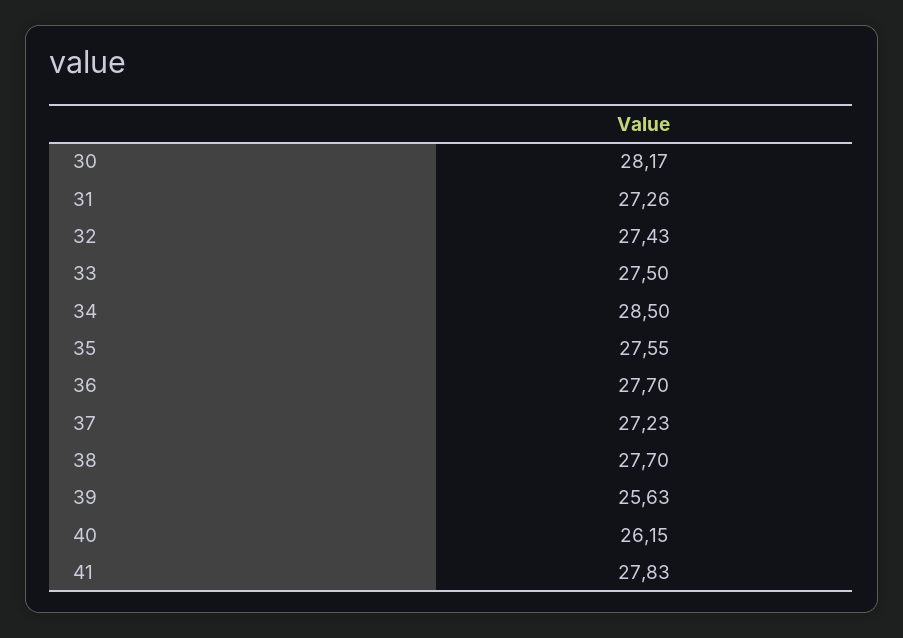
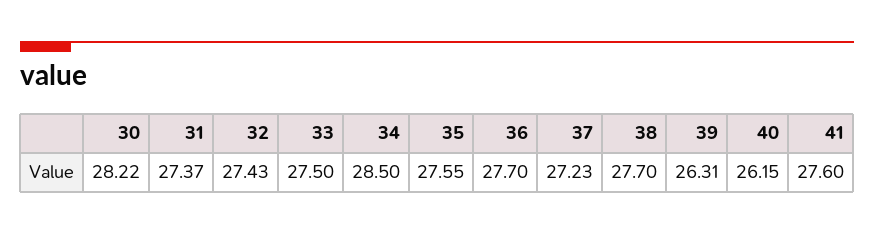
  {
-   "30": 28.17,
+   "30": 28.22,
-   "31": 27.26,
+   "31": 27.37,
    "32": 27.43,
    "33": 27.5,
    "34": 28.5,
    "35": 27.55,
    "36": 27.7,
    "37": 27.23,
    "38": 27.7,
-   "39": 25.63,
+   "39": 26.31,
    "40": 26.15,
-   "41": 27.83
+   "41": 27.6
  }

